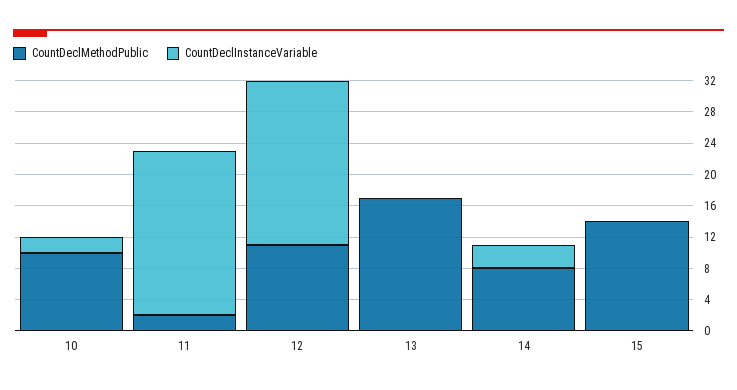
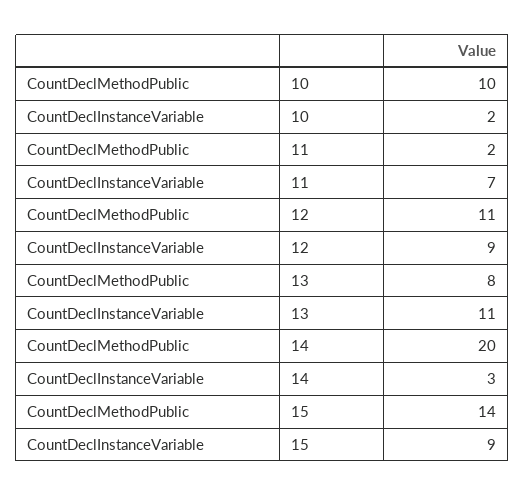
  {
    "CountDeclMethodPublic": {
      "10": 10,
      "11": 2,
      "12": 11,
-     "13": 16,
+     "13": 8,
-     "14": 8,
+     "14": 20,
      "15": 14
    },
    "CountDeclInstanceVariable": {
      "10": 2,
-     "11": 20,
+     "11": 7,
-     "12": 20,
+     "12": 9,
-     "13": 0,
+     "13": 11,
      "14": 3,
-     "15": 0
+     "15": 9
    }
  }

